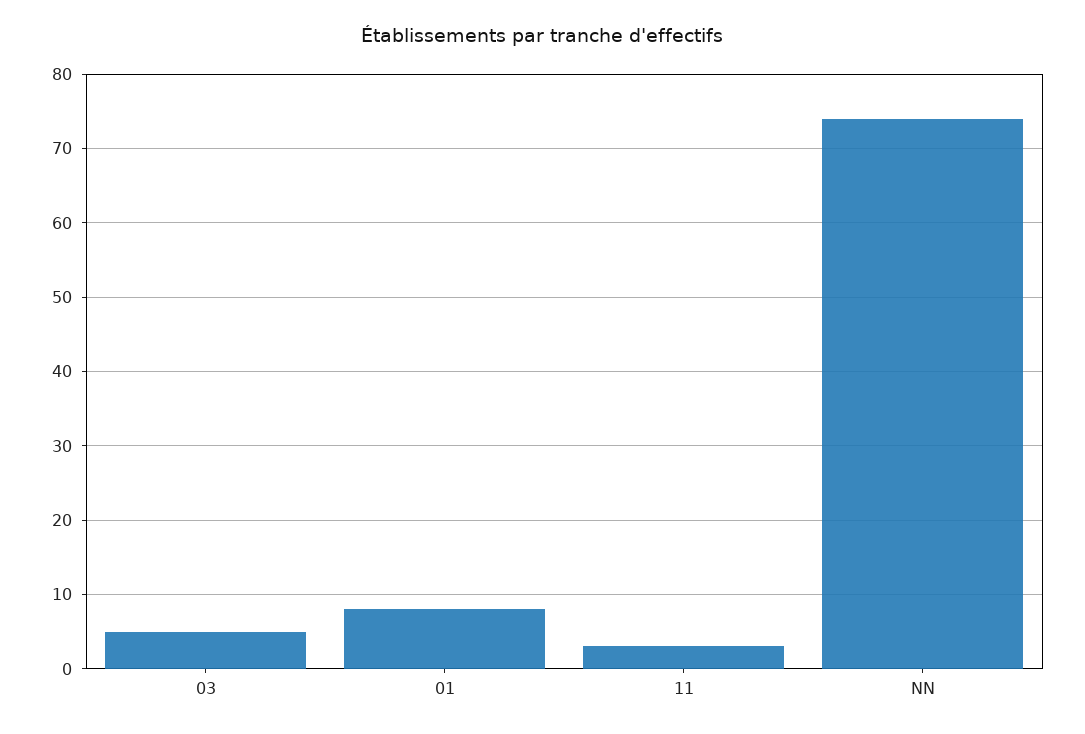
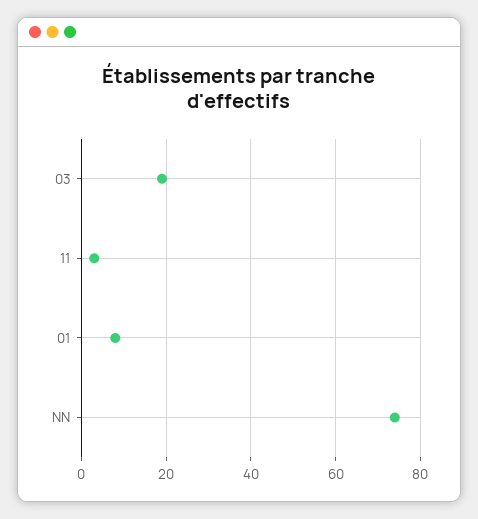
  {
-   "03": 5,
+   "03": 20,
    "01": 8,
    "11": 3,
    "NN": 74
  }

